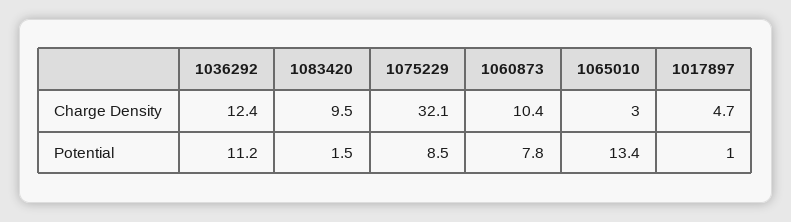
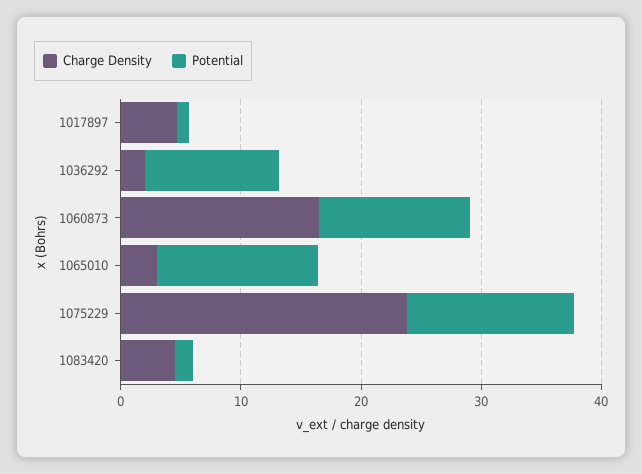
  {
    "Charge Density": {
-     "1036292": 12.4,
+     "1036292": 2,
-     "1083420": 9.5,
+     "1083420": 4,
-     "1075229": 32.1,
+     "1075229": 24,
-     "1060873": 10.4,
+     "1060873": 16,
      "1065010": 3,
      "1017897": 4.7
    },
    "Potential": {
      "1036292": 11.2,
      "1083420": 1.5,
-     "1075229": 8.5,
+     "1075229": 14,
-     "1060873": 7.8,
+     "1060873": 12,
      "1065010": 13.4,
      "1017897": 1
    }
  }

